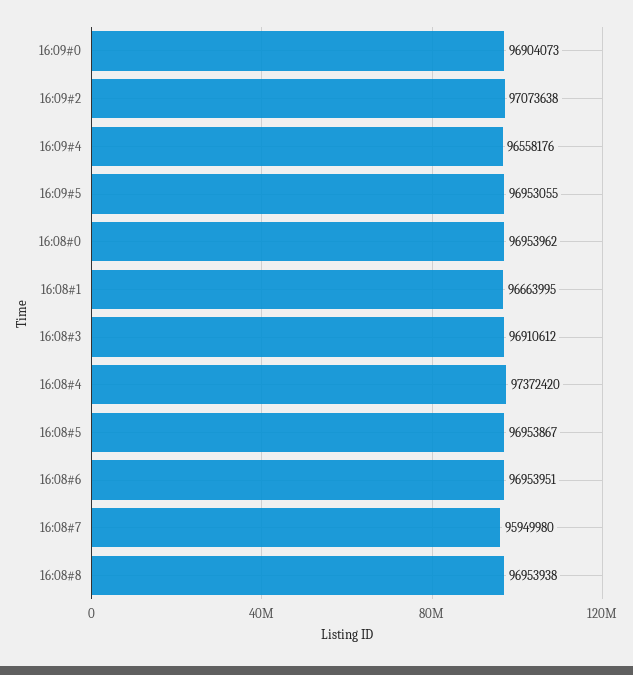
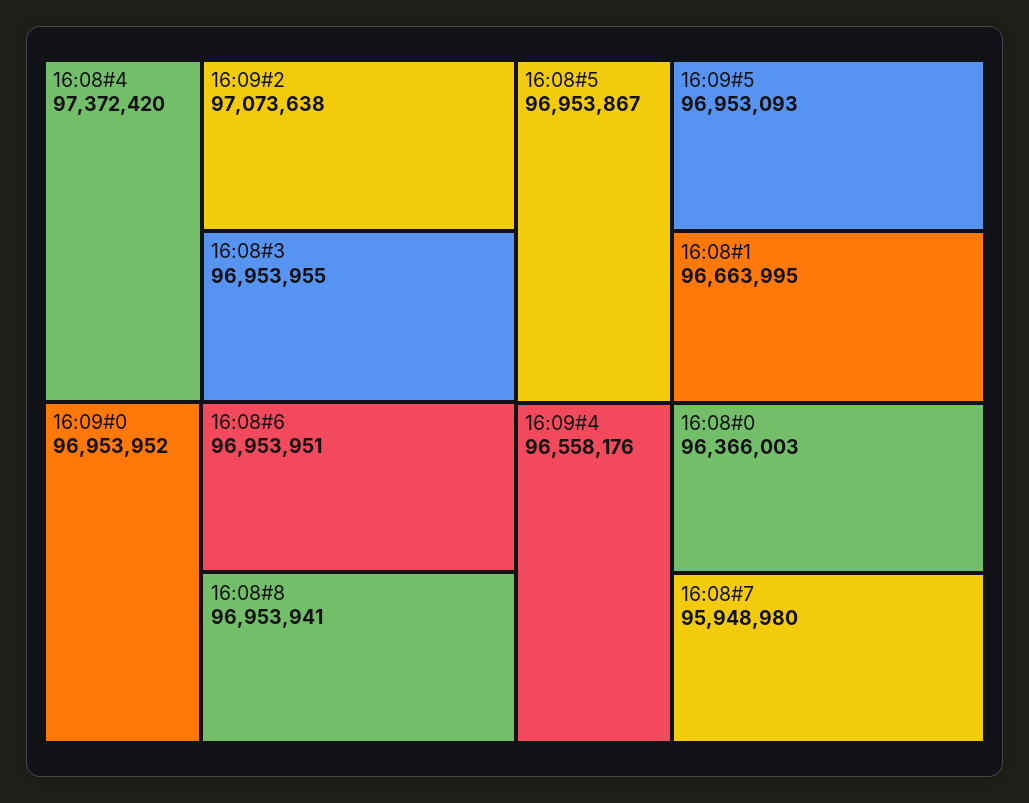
  {
-   "16:09#0": 96904073,
+   "16:09#0": 96953952,
    "16:09#2": 97073638,
    "16:09#4": 96558176,
-   "16:09#5": 96953055,
+   "16:09#5": 96953093,
-   "16:08#0": 96953962,
+   "16:08#0": 96366003,
    "16:08#1": 96663995,
-   "16:08#3": 96910612,
+   "16:08#3": 96953955,
    "16:08#4": 97372420,
    "16:08#5": 96953867,
    "16:08#6": 96953951,
-   "16:08#7": 95949980,
+   "16:08#7": 95948980,
-   "16:08#8": 96953938
+   "16:08#8": 96953941
  }

